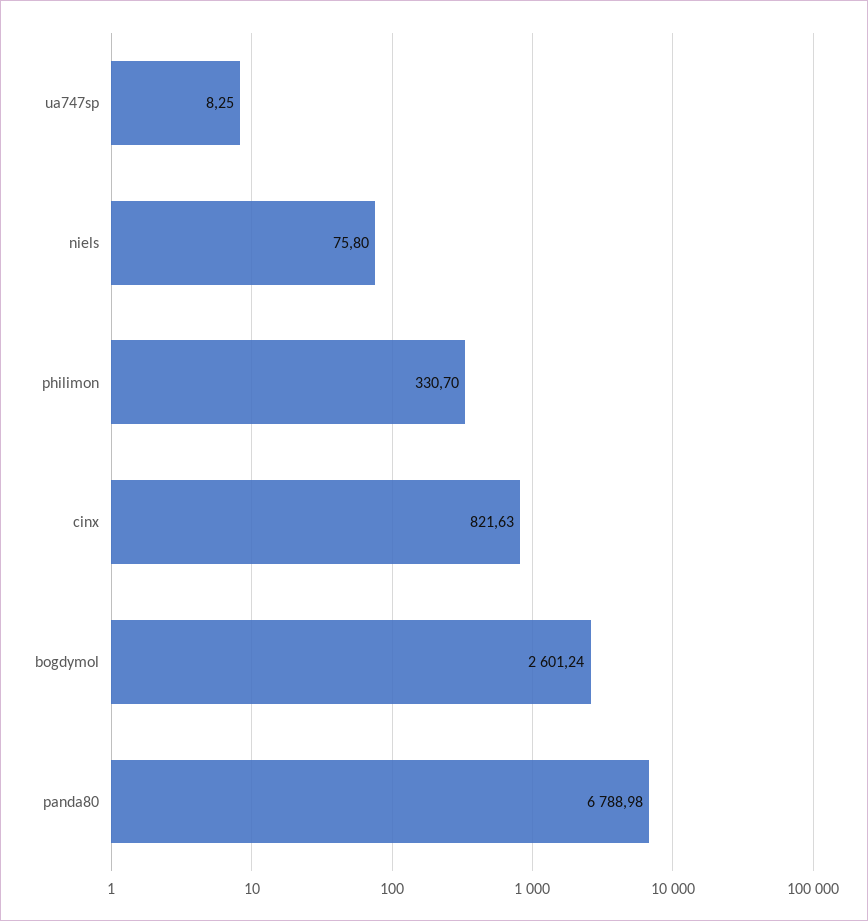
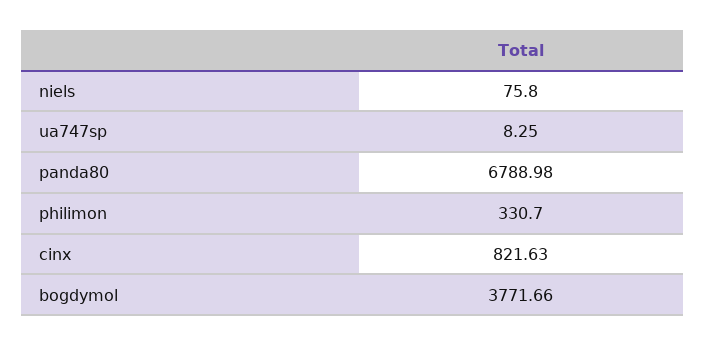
  {
    "ua747sp": 8.25,
    "niels": 75.8,
    "philimon": 330.7,
    "cinx": 821.63,
-   "bogdymol": 2601.24,
+   "bogdymol": 3771.66,
    "panda80": 6788.98
  }

